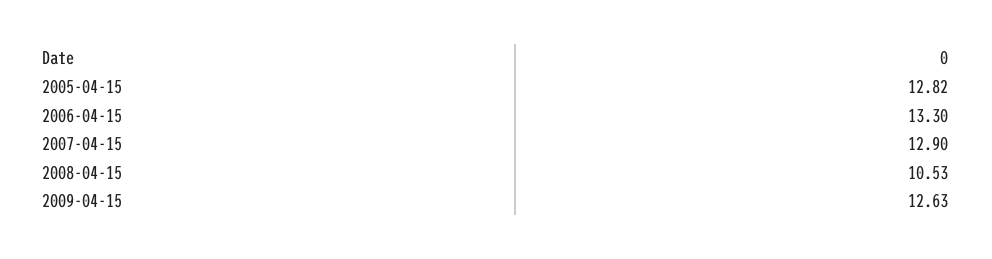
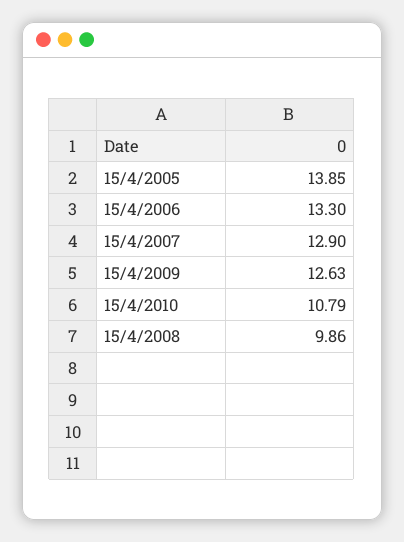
  {
-   "2005-04-15": 12.82,
+   "2005-04-15": 13.85,
    "2006-04-15": 13.3,
    "2007-04-15": 12.9,
-   "2008-04-15": 10.53,
+   "2008-04-15": 9.86,
-   "2009-04-15": 12.63
+   "2009-04-15": 12.63,
+   "15/4/2010": 10.79
  }

